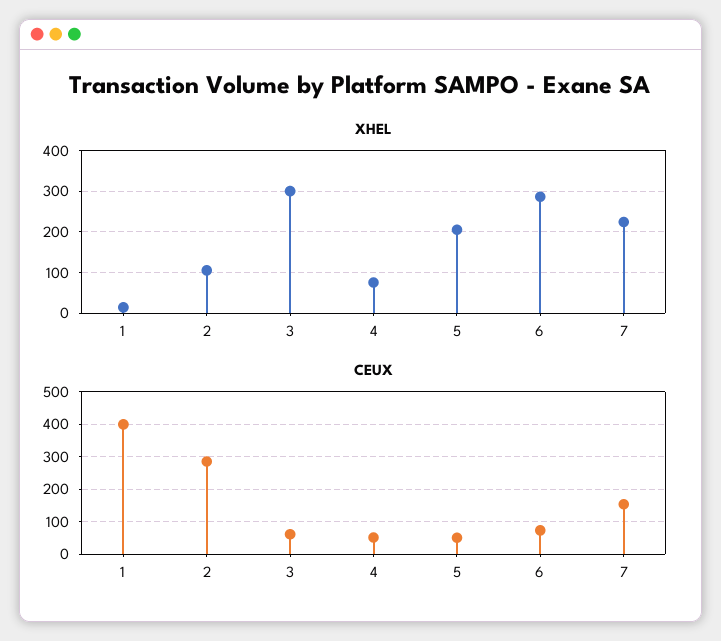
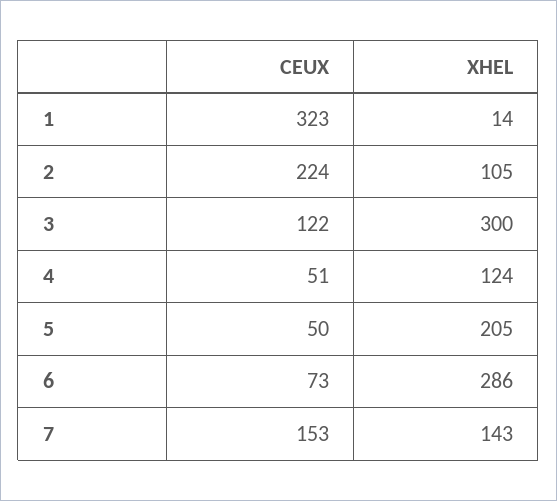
  {
    "XHEL": {
      "1": 14,
      "2": 105,
      "3": 300,
-     "4": 80,
+     "4": 124,
      "5": 205,
      "6": 286,
-     "7": 220
+     "7": 143
    },
    "CEUX": {
-     "1": 400,
+     "1": 323,
-     "2": 280,
+     "2": 224,
-     "3": 60,
+     "3": 122,
      "4": 51,
      "5": 50,
      "6": 73,
      "7": 153
    }
  }

